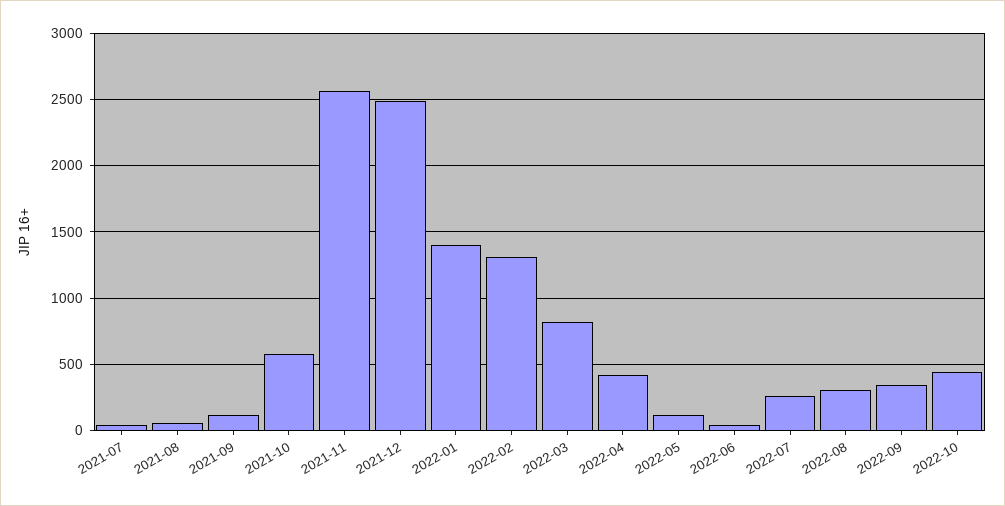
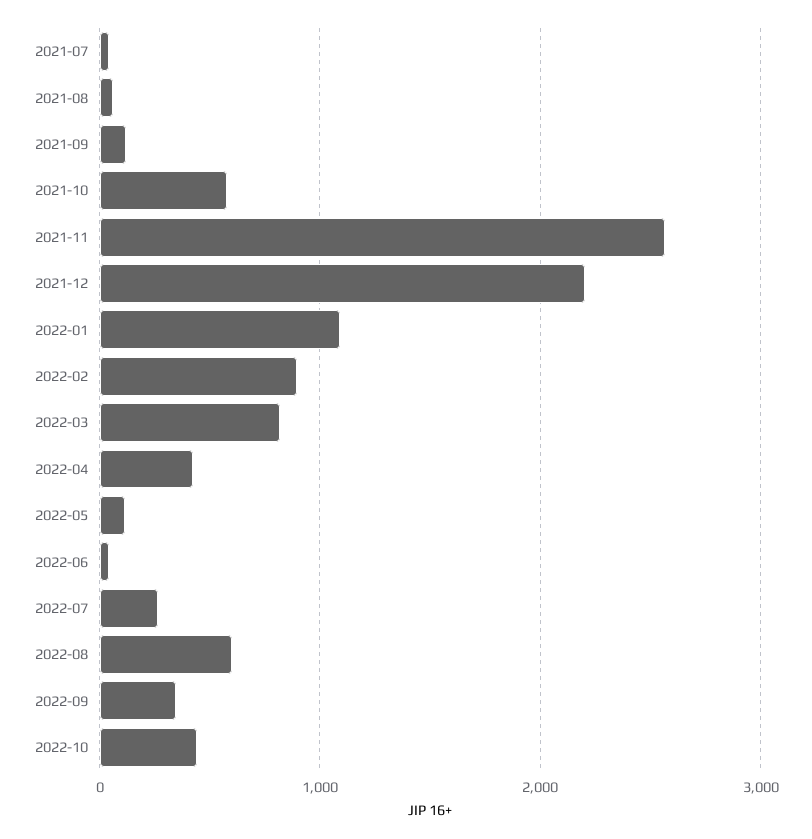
  {
    "2021-07": 50,
    "2021-08": 50,
    "2021-09": 100,
    "2021-10": 600,
    "2021-11": 2550,
-   "2021-12": 2500,
+   "2021-12": 2200,
-   "2022-01": 1400,
+   "2022-01": 1100,
-   "2022-02": 1300,
+   "2022-02": 900,
    "2022-03": 800,
    "2022-04": 400,
    "2022-05": 100,
    "2022-06": 50,
    "2022-07": 250,
-   "2022-08": 300,
+   "2022-08": 600,
    "2022-09": 350,
    "2022-10": 450
  }

